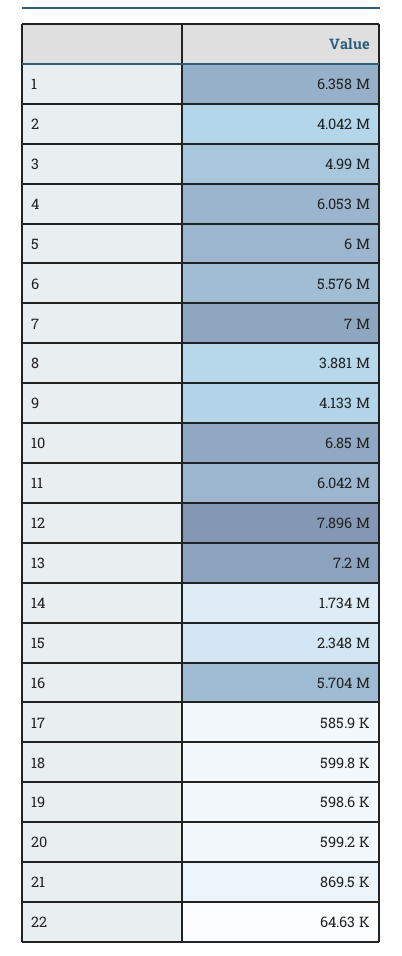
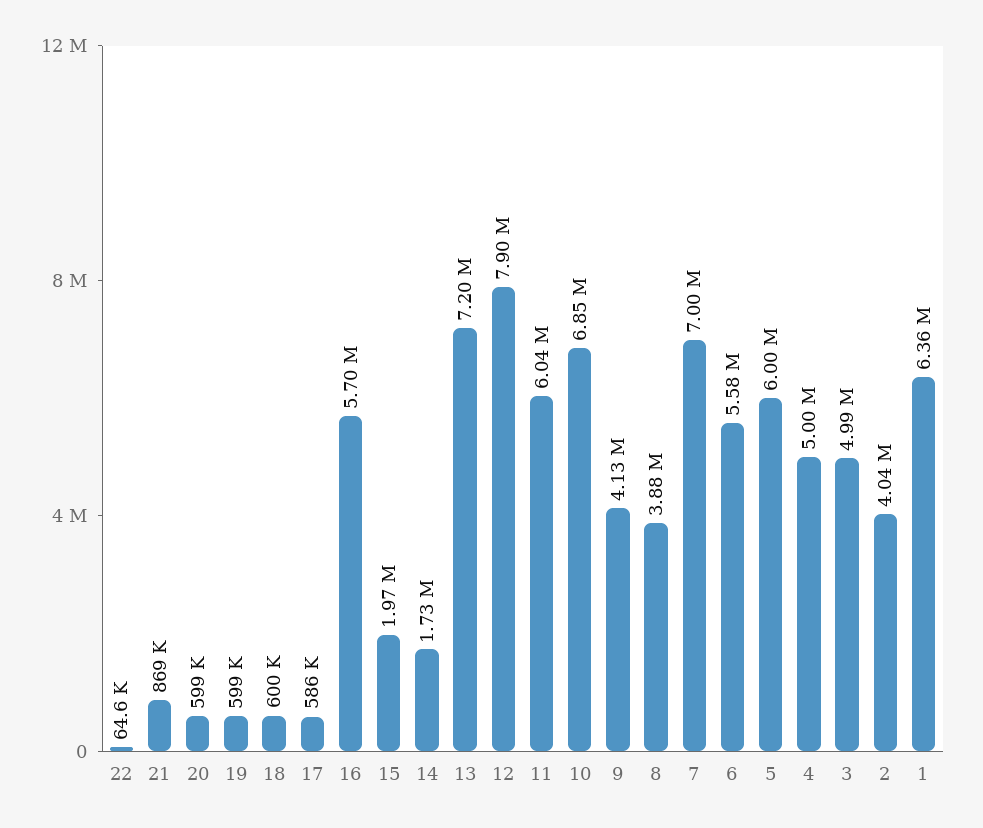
  {
    "1": 6358000,
    "2": 4042000,
    "3": 4990000,
-   "4": 6053000,
+   "4": 5000000,
    "5": 6000000,
    "6": 5576000,
    "7": 7000000,
    "8": 3881000,
    "9": 4133000,
    "10": 6850000,
    "11": 6042000,
    "12": 7896000,
    "13": 7200000,
    "14": 1734000,
-   "15": 2348000,
+   "15": 1970000,
    "16": 5704000,
    "17": 585900,
    "18": 599800,
    "19": 598600,
    "20": 599200,
    "21": 869500,
    "22": 64630
  }

